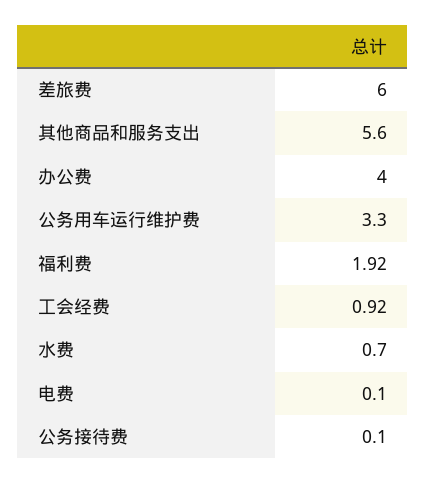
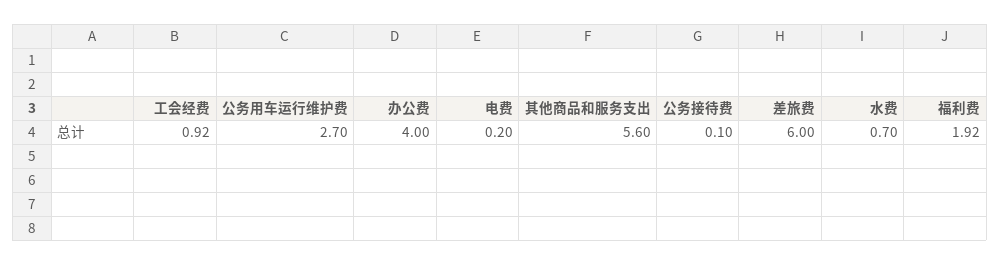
  {
    "差旅费": 6,
    "其他商品和服务支出": 5.6,
    "办公费": 4,
-   "公务用车运行维护费": 3.3,
+   "公务用车运行维护费": 2.7,
    "福利费": 1.92,
    "工会经费": 0.92,
    "水费": 0.7,
-   "电费": 0.1,
+   "电费": 0.2,
    "公务接待费": 0.1
  }

